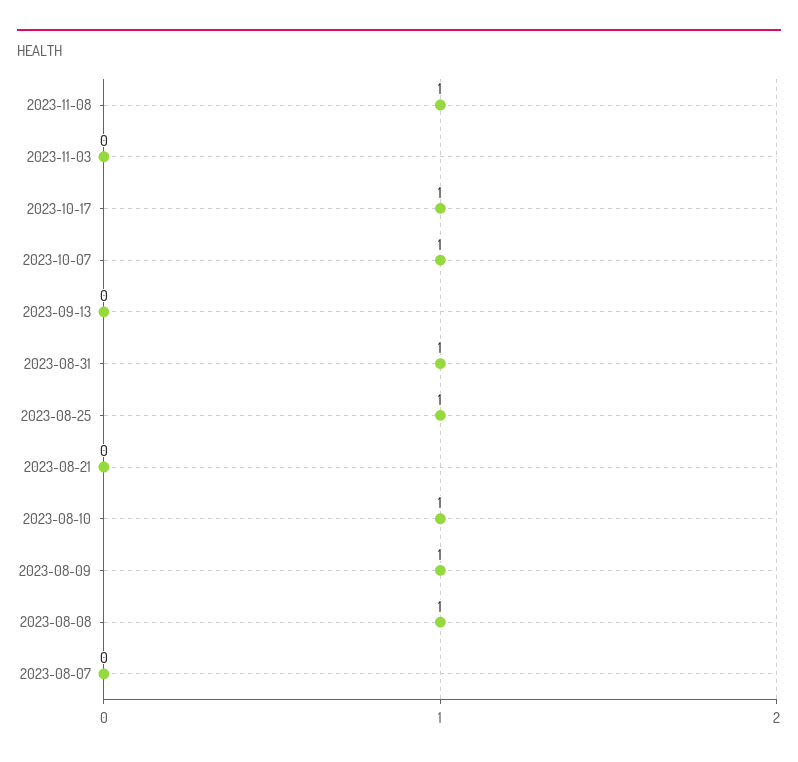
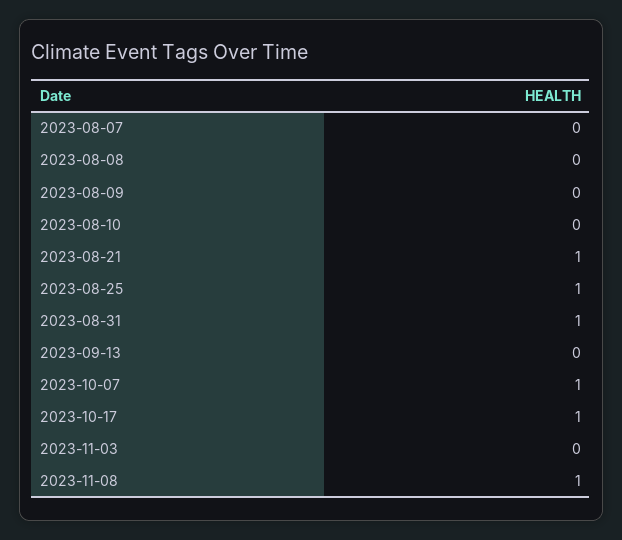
  {
    "2023-11-08": 1,
    "2023-11-03": 0,
    "2023-10-17": 1,
    "2023-10-07": 1,
    "2023-09-13": 0,
    "2023-08-31": 1,
    "2023-08-25": 1,
-   "2023-08-21": 0,
+   "2023-08-21": 1,
-   "2023-08-10": 1,
+   "2023-08-10": 0,
-   "2023-08-09": 1,
+   "2023-08-09": 0,
-   "2023-08-08": 1,
+   "2023-08-08": 0,
    "2023-08-07": 0
  }

